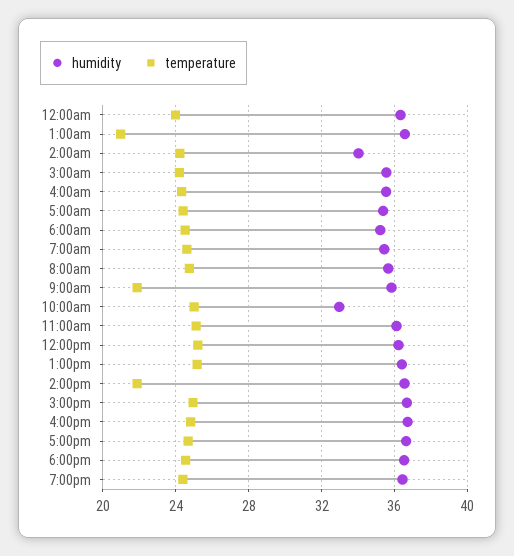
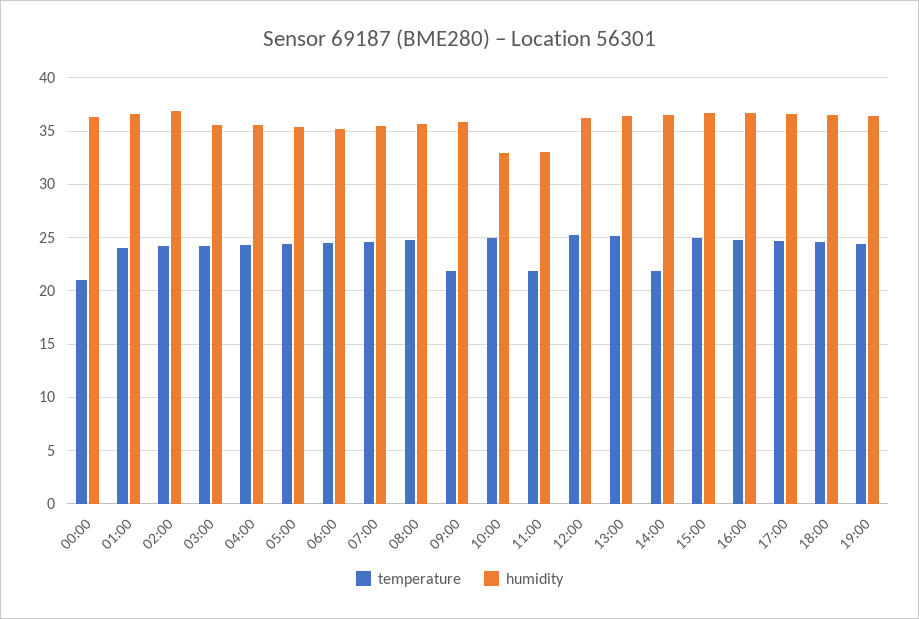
  {
    "humidity": {
      "12:00am": 36.5,
      "1:00am": 36.5,
-     "2:00am": 34,
+     "2:00am": 37,
      "3:00am": 35.5,
      "4:00am": 35.5,
      "5:00am": 35.5,
      "6:00am": 35,
      "7:00am": 35.5,
      "8:00am": 35.5,
      "9:00am": 36,
      "10:00am": 33,
-     "11:00am": 36,
+     "11:00am": 33,
      "12:00pm": 36,
      "1:00pm": 36.5,
      "2:00pm": 36.5,
      "3:00pm": 36.5,
      "4:00pm": 36.5,
      "5:00pm": 36.5,
      "6:00pm": 36.5,
      "7:00pm": 36.5
    },
    "temperature": {
-     "12:00am": 24,
+     "12:00am": 21,
-     "1:00am": 21,
+     "1:00am": 24,
      "2:00am": 24,
      "3:00am": 24,
      "4:00am": 24.5,
      "5:00am": 24.5,
      "6:00am": 24.5,
      "7:00am": 24.5,
      "8:00am": 25,
      "9:00am": 22,
      "10:00am": 25,
-     "11:00am": 25,
+     "11:00am": 22,
      "12:00pm": 25,
      "1:00pm": 25,
      "2:00pm": 22,
      "3:00pm": 25,
      "4:00pm": 25,
      "5:00pm": 24.5,
      "6:00pm": 24.5,
      "7:00pm": 24.5
    }
  }

